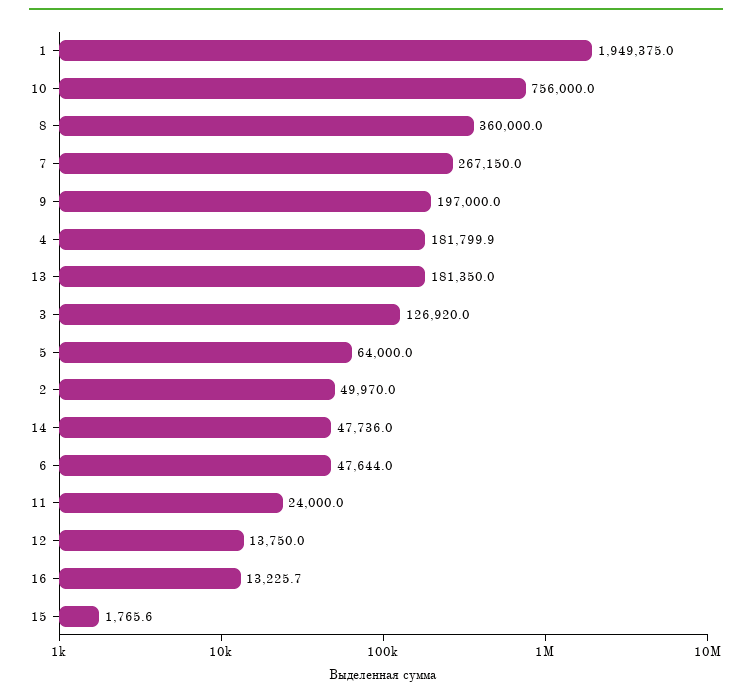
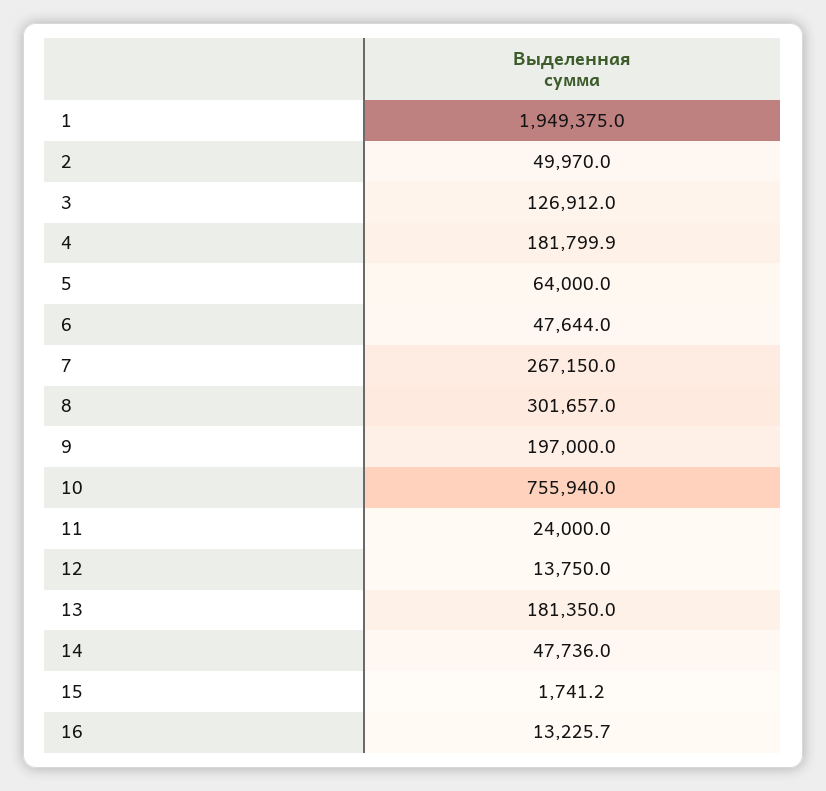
  {
    "1": 1949375,
-   "10": 756000,
+   "10": 755940,
-   "8": 360000,
+   "8": 301657,
    "7": 267150,
    "9": 197000,
    "4": 181799.9,
    "13": 181350,
-   "3": 126920,
+   "3": 126912,
    "5": 64000,
    "2": 49970,
    "14": 47736,
    "6": 47644,
    "11": 24000,
    "12": 13750,
    "16": 13225.7,
-   "15": 1765.6
+   "15": 1741.2
  }

